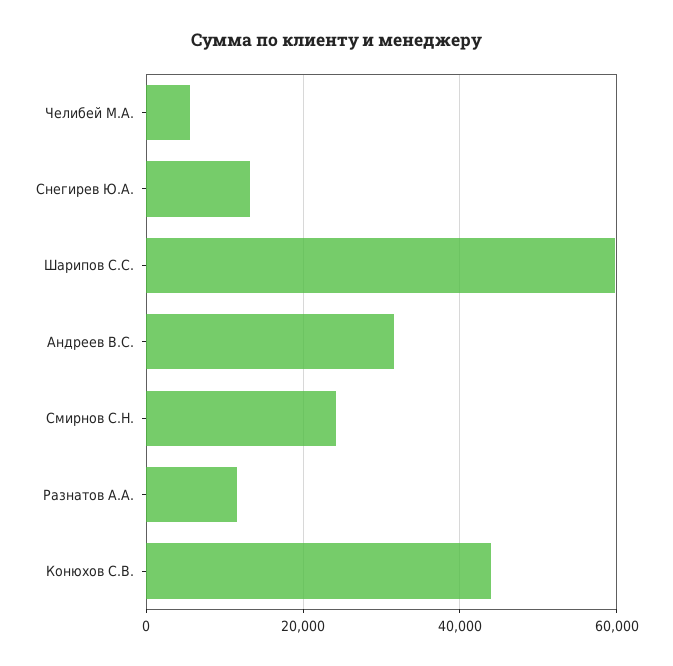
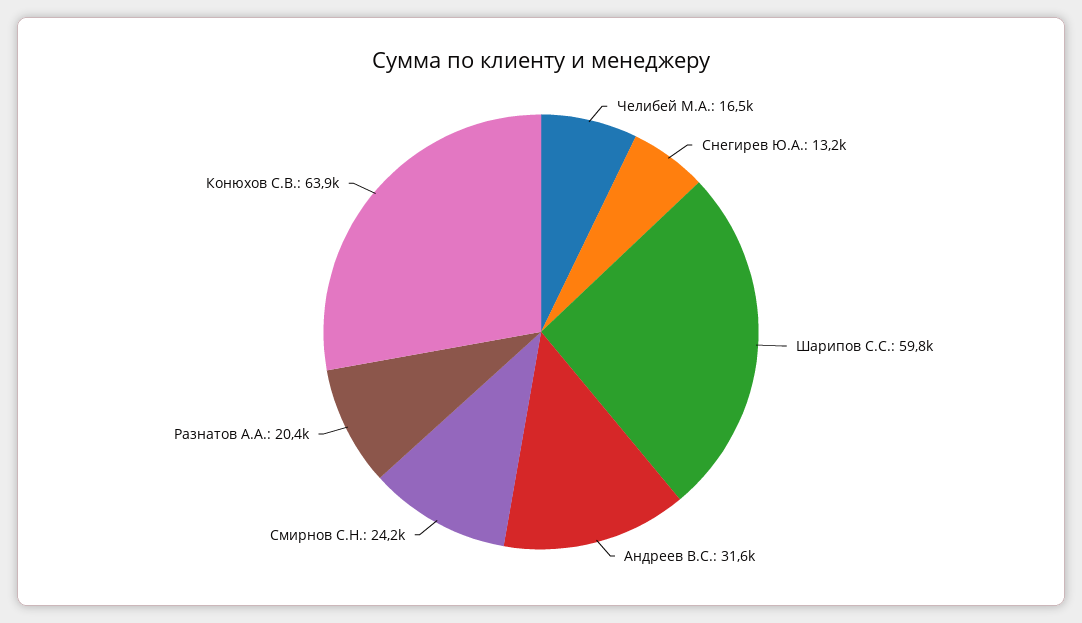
  {
-   "Челибей М.А.": 6000,
+   "Челибей М.А.": 16500,
    "Снегирев Ю.А.": 13200,
    "Шарипов С.С.": 59800,
    "Андреев В.С.": 31600,
    "Смирнов С.Н.": 24200,
-   "Разнатов А.А.": 12000,
+   "Разнатов А.А.": 20400,
-   "Конюхов С.В.": 44000
+   "Конюхов С.В.": 63900
  }

